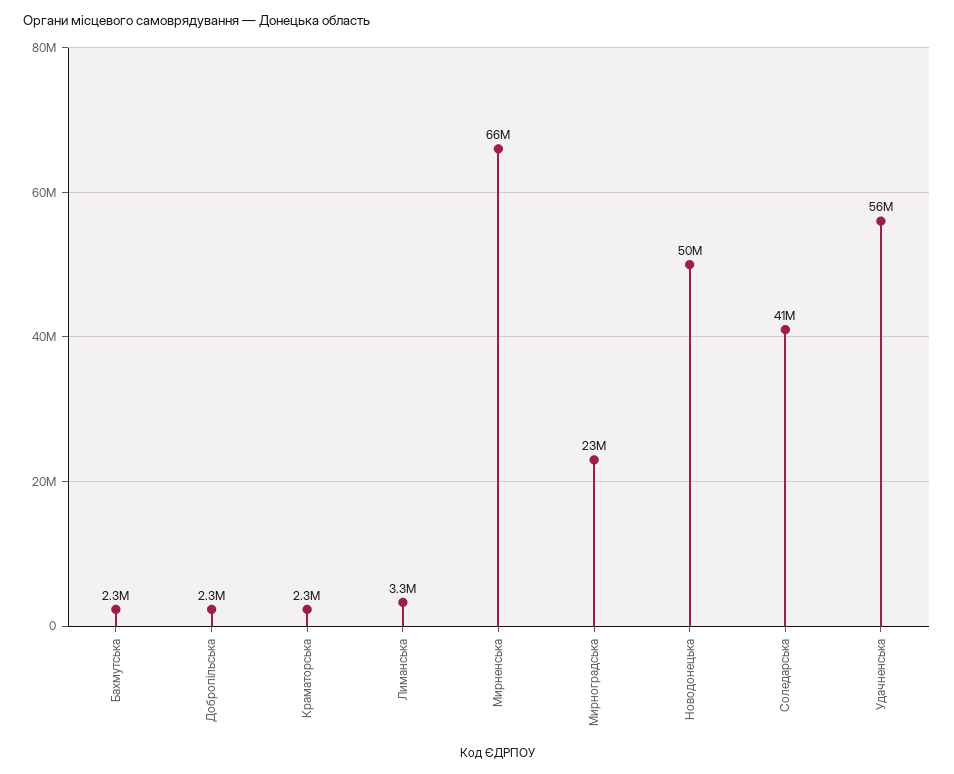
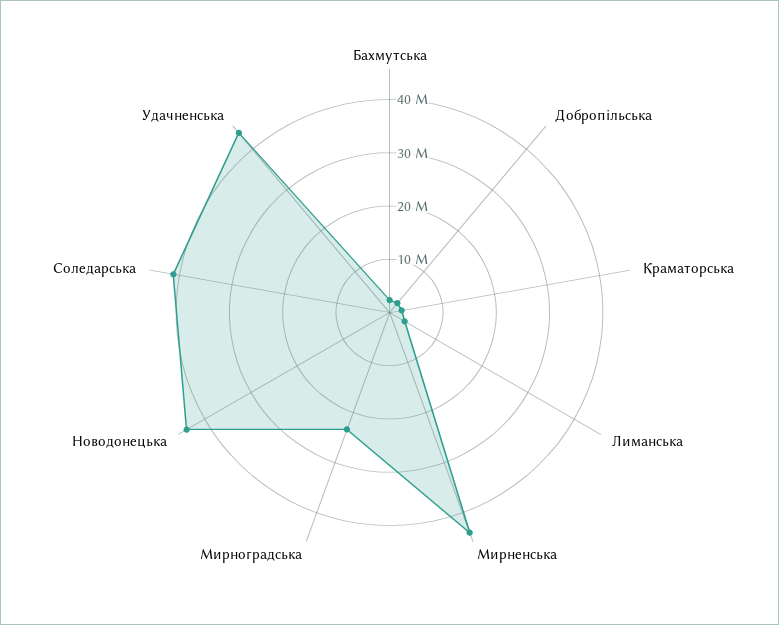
  {
    "Бахмутська": 2300000,
    "Добропільська": 2300000,
    "Краматорська": 2300000,
    "Лиманська": 3300000,
-   "Мирненська": 66000000,
+   "Мирненська": 44000000,
    "Мирноградська": 23000000,
-   "Новодонецька": 50000000,
+   "Новодонецька": 44000000,
    "Соледарська": 41000000,
-   "Удачненська": 56000000
+   "Удачненська": 44000000
  }

